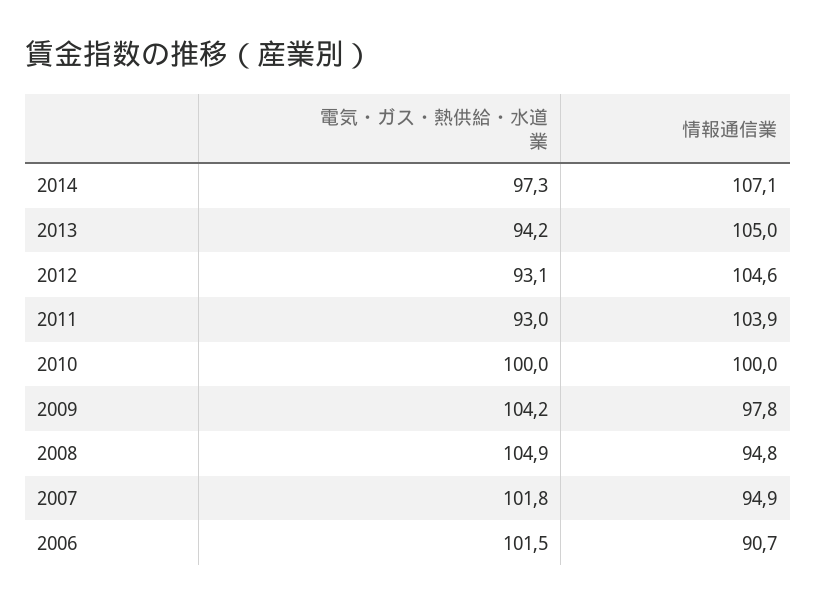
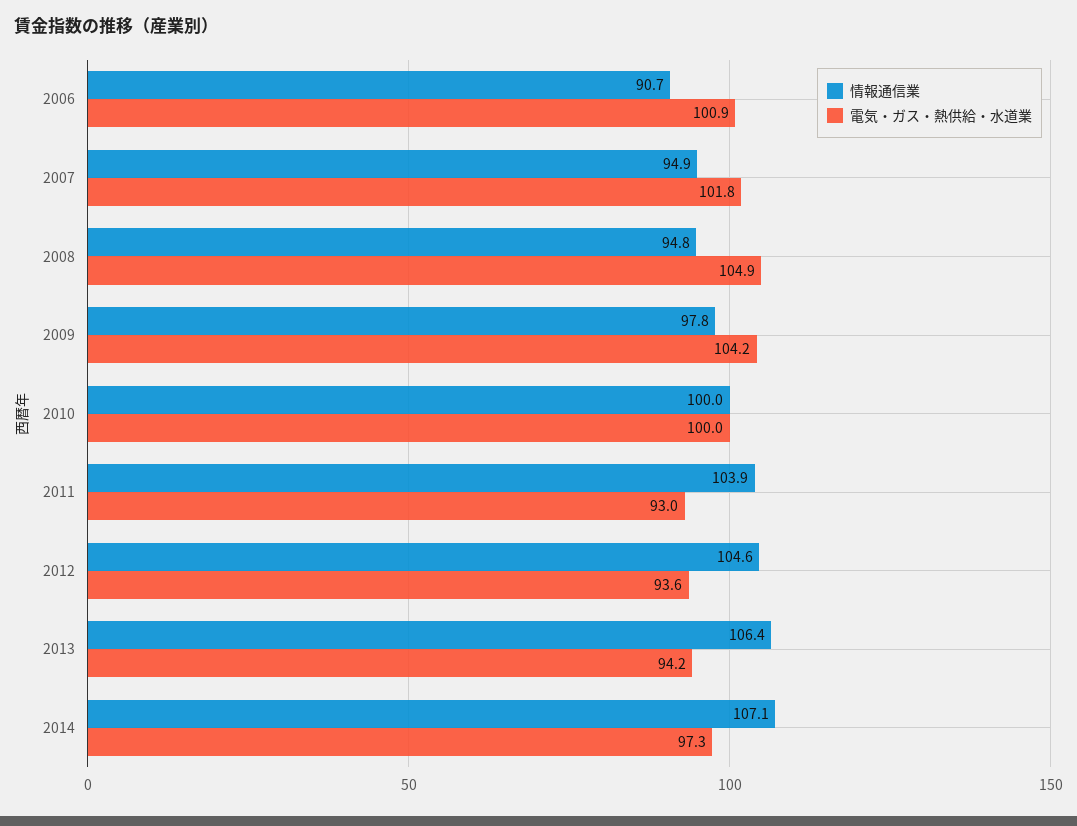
  {
    "電気・ガス・熱供給・水道業": {
      "2014": 97.3,
      "2013": 94.2,
-     "2012": 93.1,
+     "2012": 93.6,
      "2011": 93,
      "2010": 100,
      "2009": 104.2,
      "2008": 104.9,
      "2007": 101.8,
-     "2006": 101.5
+     "2006": 100.9
    },
    "情報通信業": {
      "2014": 107.1,
-     "2013": 105,
+     "2013": 106.4,
      "2012": 104.6,
      "2011": 103.9,
      "2010": 100,
      "2009": 97.8,
      "2008": 94.8,
      "2007": 94.9,
      "2006": 90.7
    }
  }

